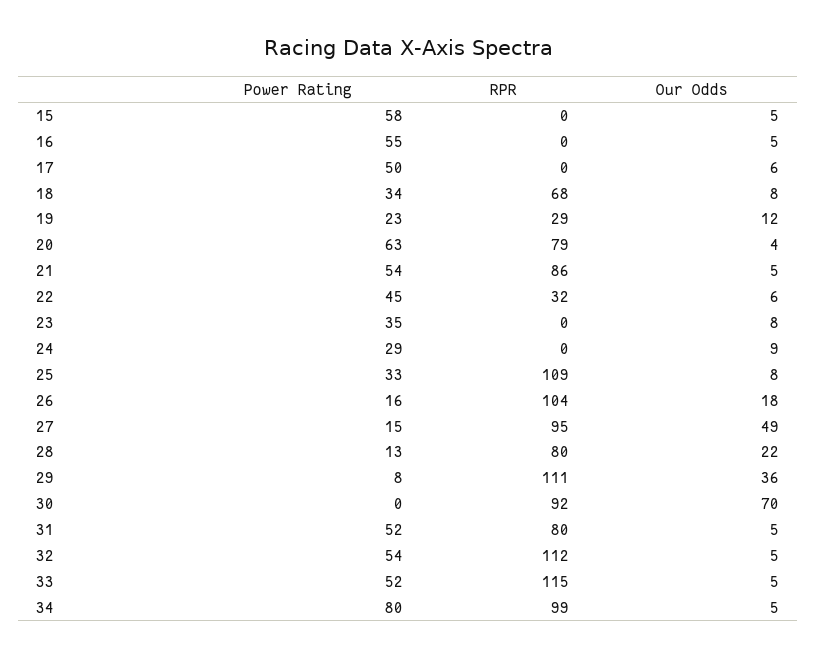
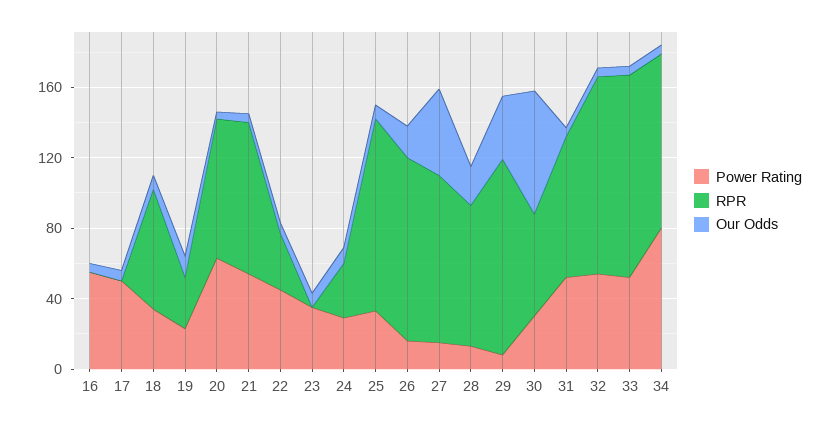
  {
    "Power Rating": {
-     "15": 58,
      "16": 55,
      "17": 50,
      "18": 34,
      "19": 23,
      "20": 63,
      "21": 54,
      "22": 45,
      "23": 35,
      "24": 29,
      "25": 33,
      "26": 16,
      "27": 15,
      "28": 13,
      "29": 8,
-     "30": 0,
+     "30": 30,
      "31": 52,
      "32": 54,
      "33": 52,
      "34": 80
    },
    "RPR": {
-     "15": 0,
      "16": 0,
      "17": 0,
      "18": 68,
      "19": 29,
      "20": 79,
      "21": 86,
      "22": 32,
      "23": 0,
-     "24": 0,
+     "24": 30,
      "25": 109,
      "26": 104,
      "27": 95,
      "28": 80,
      "29": 111,
-     "30": 92,
+     "30": 60,
      "31": 80,
      "32": 112,
      "33": 115,
      "34": 99
    },
    "Our Odds": {
-     "15": 5,
      "16": 5,
      "17": 6,
      "18": 8,
      "19": 12,
      "20": 4,
      "21": 5,
      "22": 6,
      "23": 8,
      "24": 9,
      "25": 8,
      "26": 18,
      "27": 49,
      "28": 22,
      "29": 36,
      "30": 70,
      "31": 5,
      "32": 5,
      "33": 5,
      "34": 5
    }
  }

